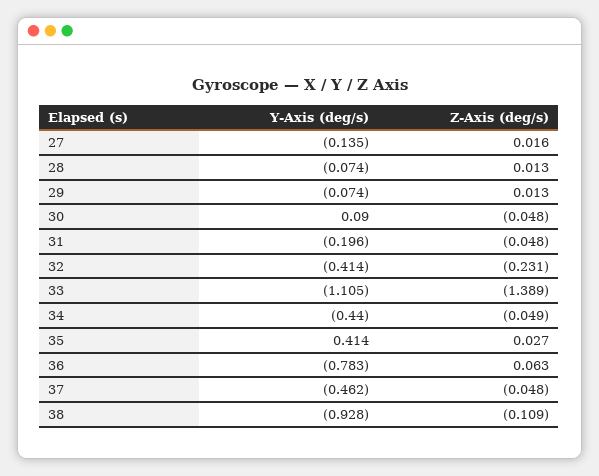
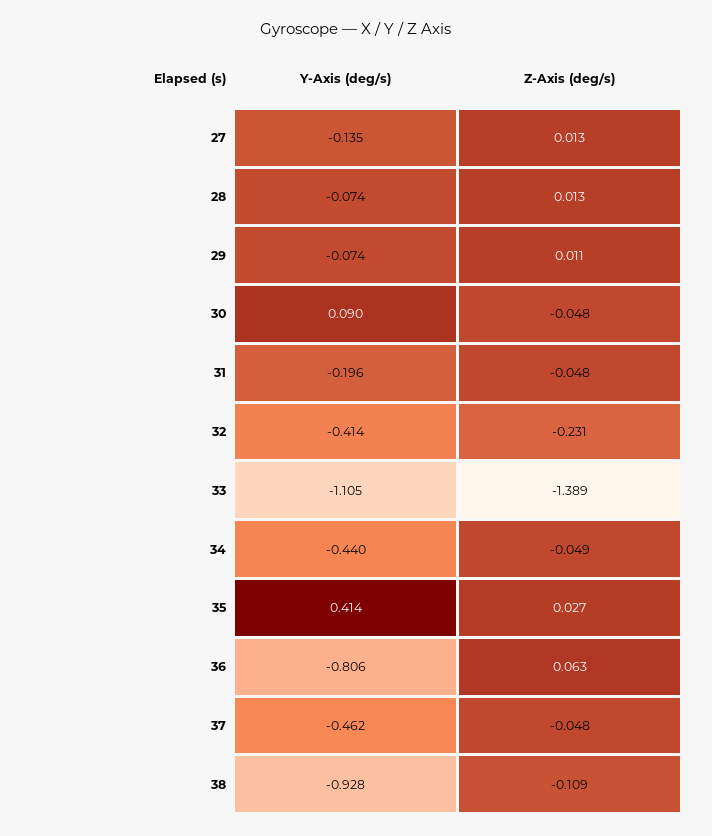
  {
    "Y-Axis (deg/s)": {
      "27": -0.135,
      "28": -0.074,
      "29": -0.074,
      "30": 0.09,
      "31": -0.196,
      "32": -0.414,
      "33": -1.105,
      "34": -0.44,
      "35": 0.414,
-     "36": -0.783,
+     "36": -0.806,
      "37": -0.462,
      "38": -0.928
    },
    "Z-Axis (deg/s)": {
-     "27": 0.016,
+     "27": 0.013,
      "28": 0.013,
-     "29": 0.013,
+     "29": 0.011,
      "30": -0.048,
      "31": -0.048,
      "32": -0.231,
      "33": -1.389,
      "34": -0.049,
      "35": 0.027,
      "36": 0.063,
      "37": -0.048,
      "38": -0.109
    }
  }

